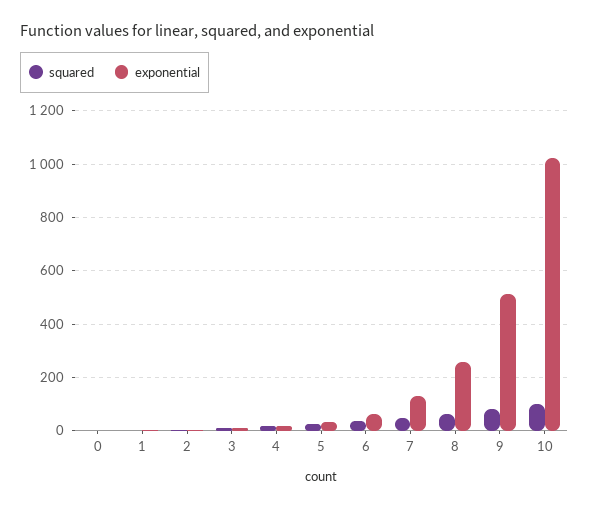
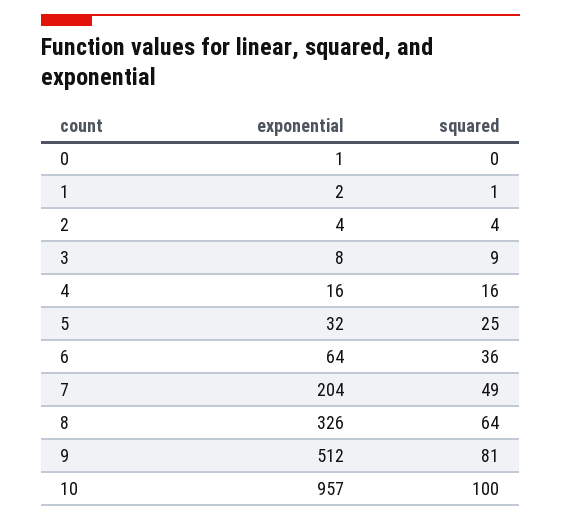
  {
    "squared": {
      "0": 0,
      "1": 1,
      "2": 4,
      "3": 9,
      "4": 16,
      "5": 25,
      "6": 36,
      "7": 49,
      "8": 64,
      "9": 81,
      "10": 100
    },
    "exponential": {
      "0": 1,
      "1": 2,
      "2": 4,
      "3": 8,
      "4": 16,
      "5": 32,
      "6": 64,
-     "7": 125,
+     "7": 204,
-     "8": 250,
+     "8": 326,
      "9": 512,
-     "10": 1025
+     "10": 957
    }
  }

